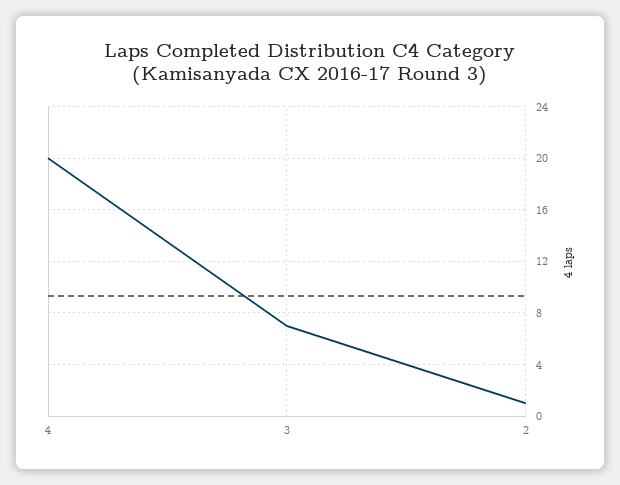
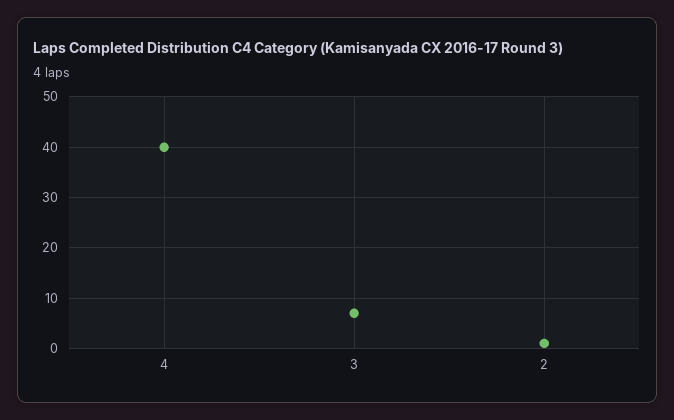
  {
-   "4": 20,
+   "4": 40,
    "3": 7,
    "2": 1
  }

